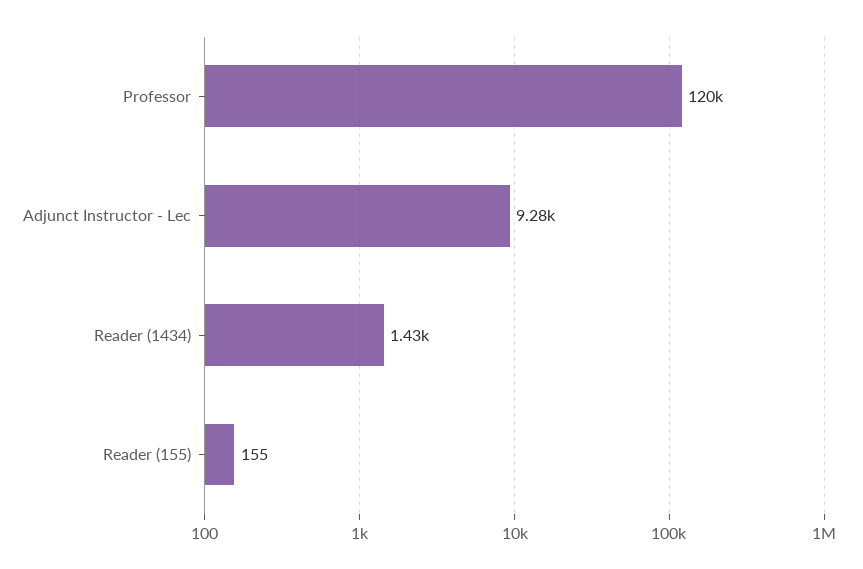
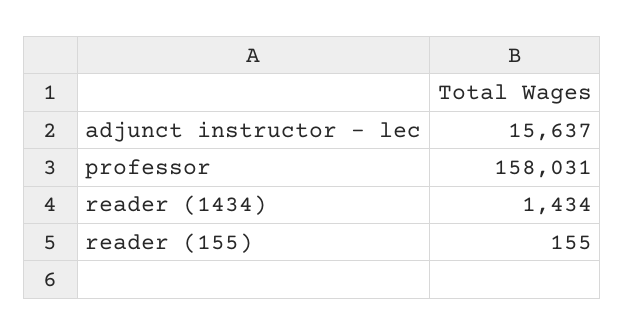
  {
-   "Professor": 120000,
+   "Professor": 158031,
-   "Adjunct Instructor - Lec": 9280,
+   "Adjunct Instructor - Lec": 15637,
    "Reader (1434)": 1434,
    "Reader (155)": 155
  }

